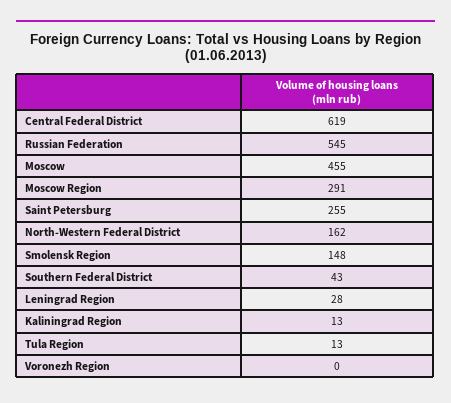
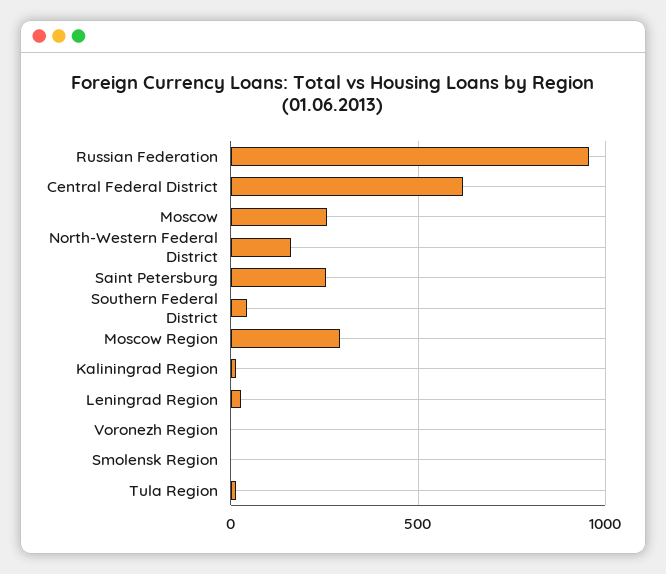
  {
    "Central Federal District": 619,
-   "Russian Federation": 545,
+   "Russian Federation": 950,
-   "Moscow": 455,
+   "Moscow": 250,
    "Moscow Region": 291,
    "Saint Petersburg": 255,
    "North-Western Federal District": 162,
-   "Smolensk Region": 148,
+   "Smolensk Region": 0,
    "Southern Federal District": 43,
    "Leningrad Region": 28,
    "Kaliningrad Region": 13,
    "Tula Region": 13,
    "Voronezh Region": 0
  }

